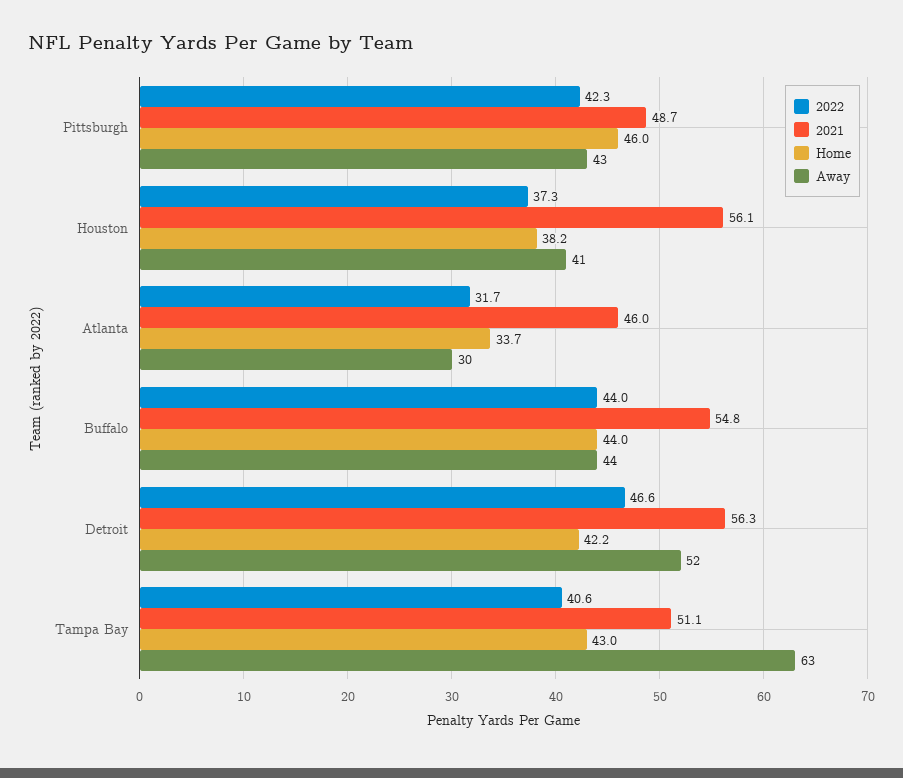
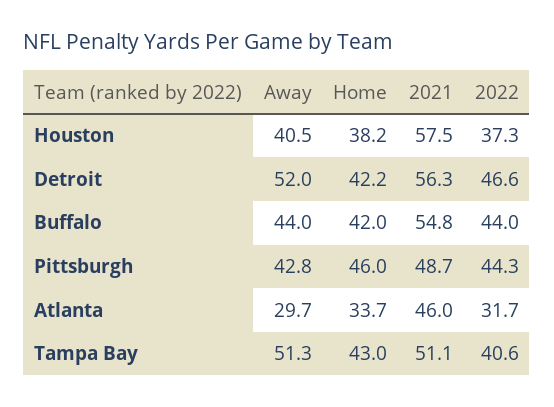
  {
    "2022": {
-     "Pittsburgh": 42.3,
+     "Pittsburgh": 44.3,
      "Houston": 37.3,
      "Atlanta": 31.7,
      "Buffalo": 44,
      "Detroit": 46.6,
      "Tampa Bay": 40.6
    },
    "2021": {
      "Pittsburgh": 48.7,
-     "Houston": 56.1,
+     "Houston": 57.5,
      "Atlanta": 46,
      "Buffalo": 54.8,
      "Detroit": 56.3,
      "Tampa Bay": 51.1
    },
    "Home": {
      "Pittsburgh": 46,
      "Houston": 38.2,
      "Atlanta": 33.7,
-     "Buffalo": 44,
+     "Buffalo": 42,
      "Detroit": 42.2,
      "Tampa Bay": 43
    },
    "Away": {
      "Pittsburgh": 42.8,
      "Houston": 40.5,
      "Atlanta": 29.7,
      "Buffalo": 44,
      "Detroit": 52,
-     "Tampa Bay": 63
+     "Tampa Bay": 51.3
    }
  }

